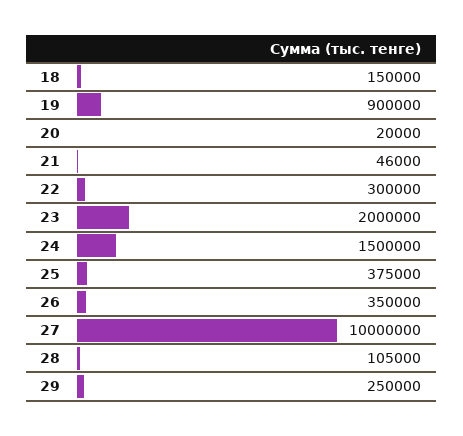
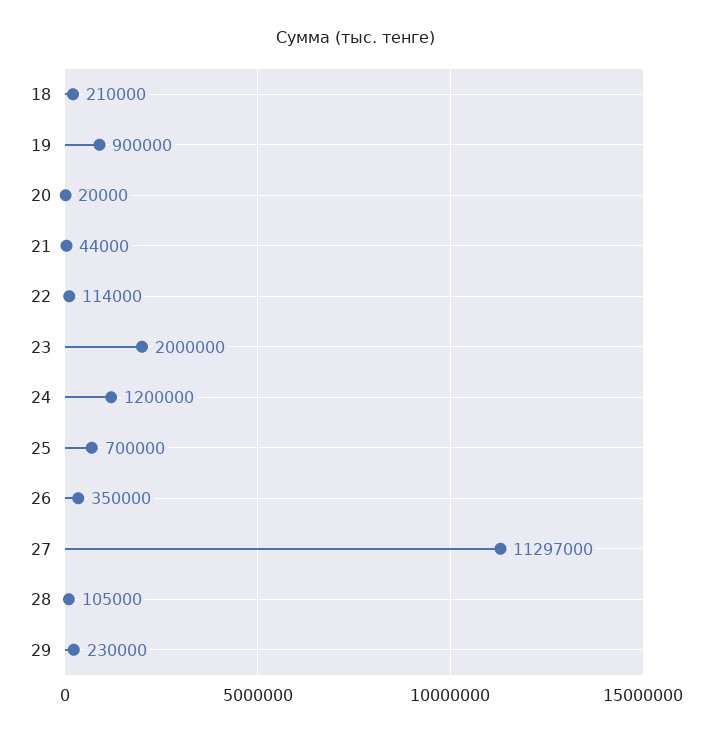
  {
-   "18": 150000,
+   "18": 210000,
    "19": 900000,
    "20": 20000,
-   "21": 46000,
+   "21": 44000,
-   "22": 300000,
+   "22": 114000,
    "23": 2000000,
-   "24": 1500000,
+   "24": 1200000,
-   "25": 375000,
+   "25": 700000,
    "26": 350000,
-   "27": 10000000,
+   "27": 11297000,
    "28": 105000,
-   "29": 250000
+   "29": 230000
  }

